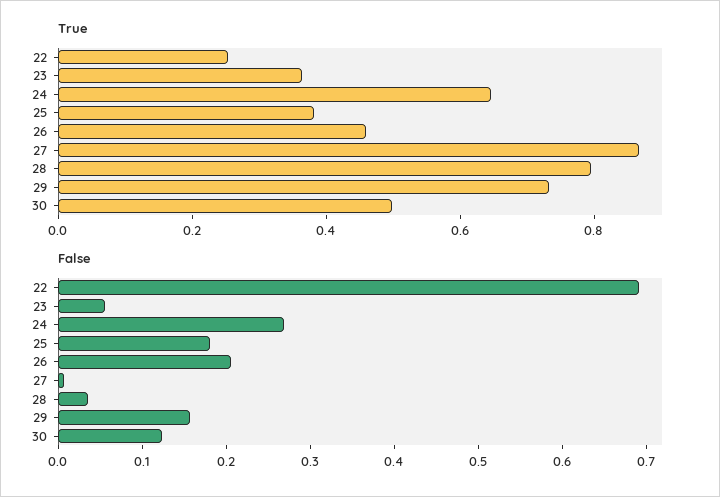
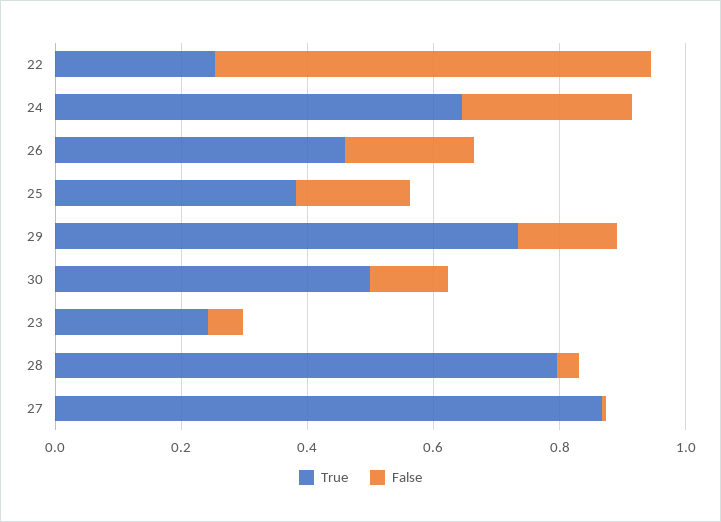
  {
    "True": {
      "22": 0.25,
-     "23": 0.35,
+     "23": 0.25,
      "24": 0.65,
      "25": 0.4,
      "26": 0.45,
      "27": 0.85,
      "28": 0.8,
      "29": 0.75,
      "30": 0.5
    },
    "False": {
      "22": 0.7,
      "23": 0.06,
      "24": 0.26,
      "25": 0.18,
      "26": 0.2,
      "27": 0,
      "28": 0.04,
      "29": 0.16,
      "30": 0.12
    }
  }

